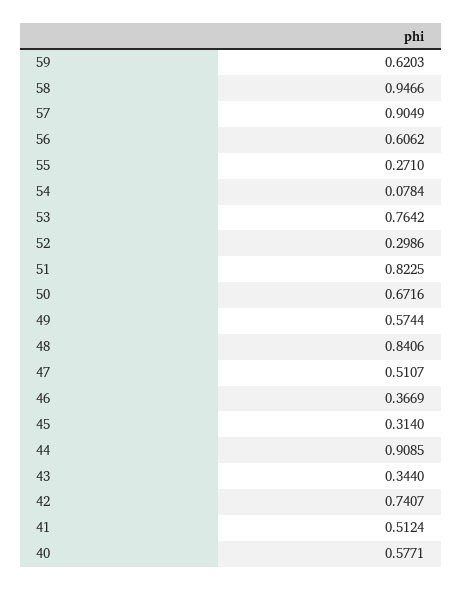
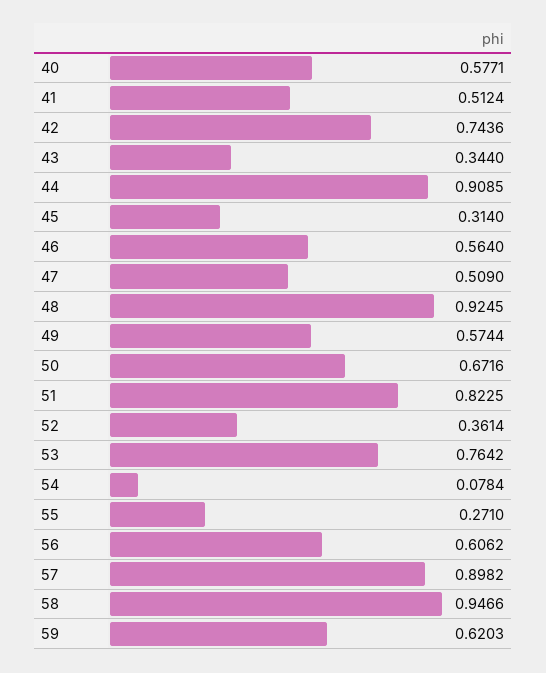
  {
    "59": 0.6203,
    "58": 0.9466,
-   "57": 0.9049,
+   "57": 0.8982,
    "56": 0.6062,
    "55": 0.271,
    "54": 0.0784,
    "53": 0.7642,
-   "52": 0.2986,
+   "52": 0.3614,
    "51": 0.8225,
    "50": 0.6716,
    "49": 0.5744,
-   "48": 0.8406,
+   "48": 0.9245,
-   "47": 0.5107,
+   "47": 0.509,
-   "46": 0.3669,
+   "46": 0.564,
    "45": 0.314,
    "44": 0.9085,
    "43": 0.344,
-   "42": 0.7407,
+   "42": 0.7436,
    "41": 0.5124,
    "40": 0.5771
  }

